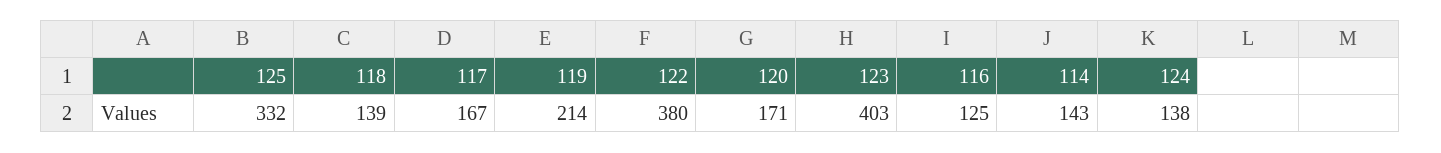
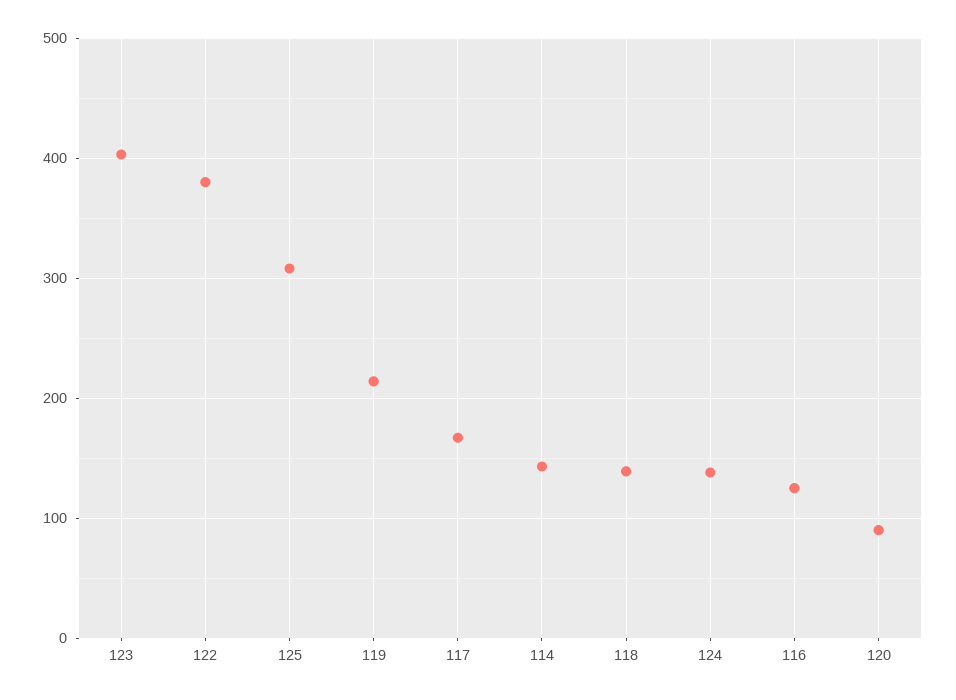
  {
-   "125": 332,
+   "125": 310,
    "118": 139,
    "117": 167,
    "119": 214,
    "122": 380,
-   "120": 171,
+   "120": 90,
    "123": 403,
    "116": 125,
    "114": 143,
    "124": 138
  }

